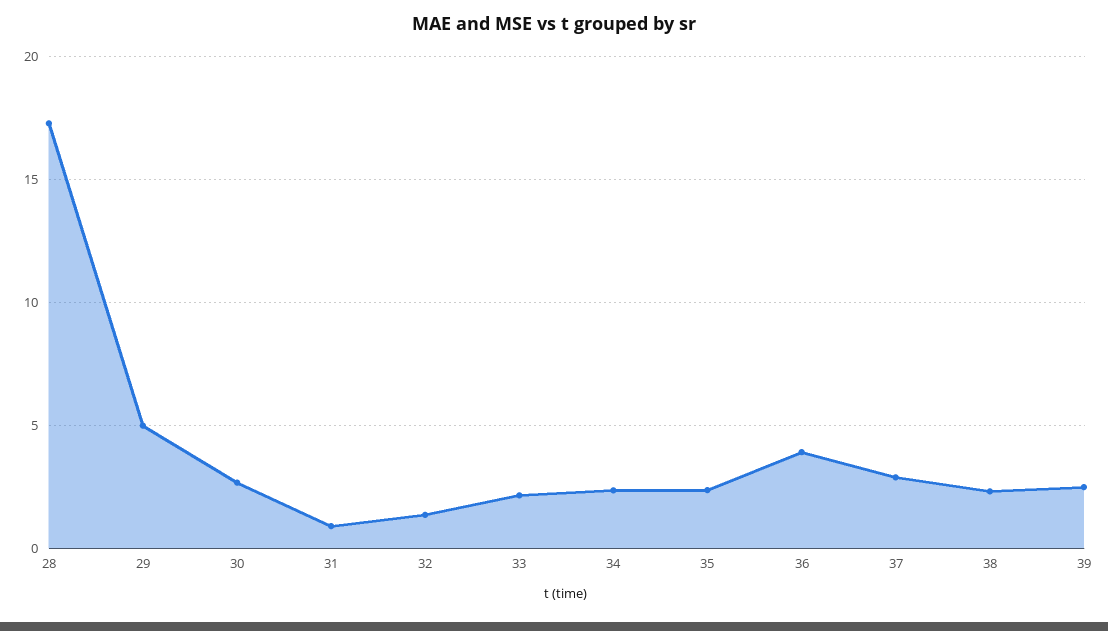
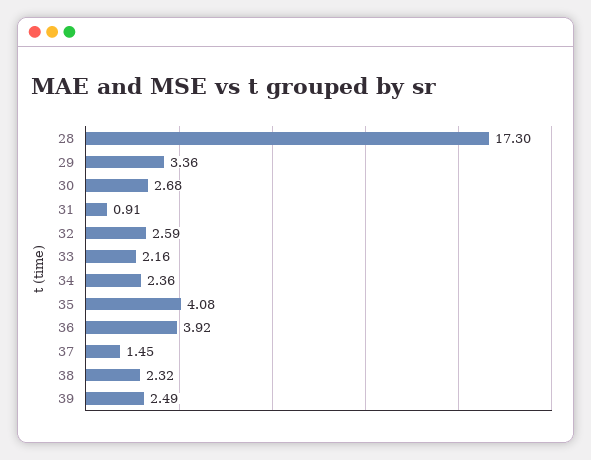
  {
    "28": 17.3,
-   "29": 5,
+   "29": 3.36,
    "30": 2.68,
    "31": 0.91,
-   "32": 1.5,
+   "32": 2.59,
    "33": 2.16,
    "34": 2.36,
-   "35": 2.5,
+   "35": 4.08,
    "36": 3.92,
-   "37": 3,
+   "37": 1.45,
    "38": 2.32,
    "39": 2.49
  }

